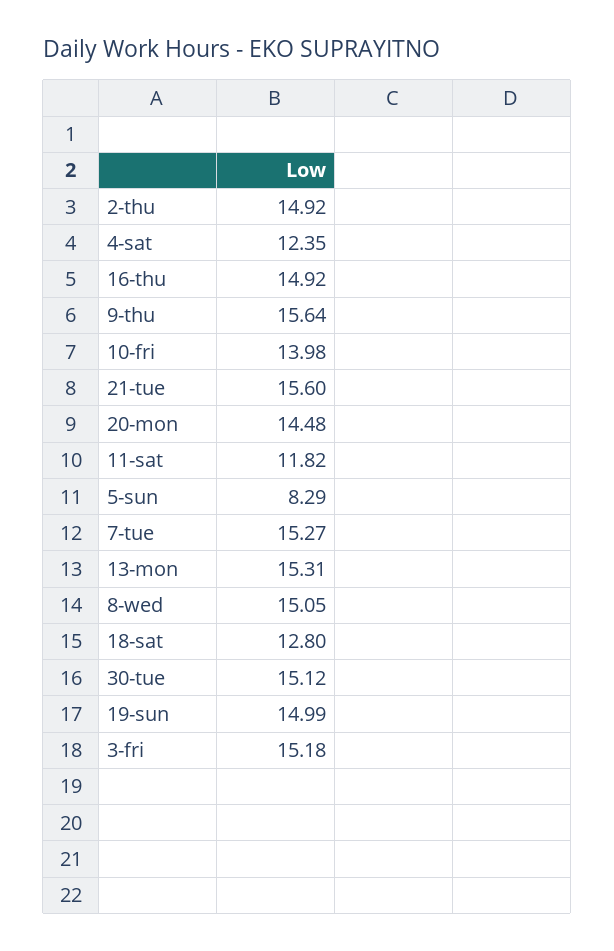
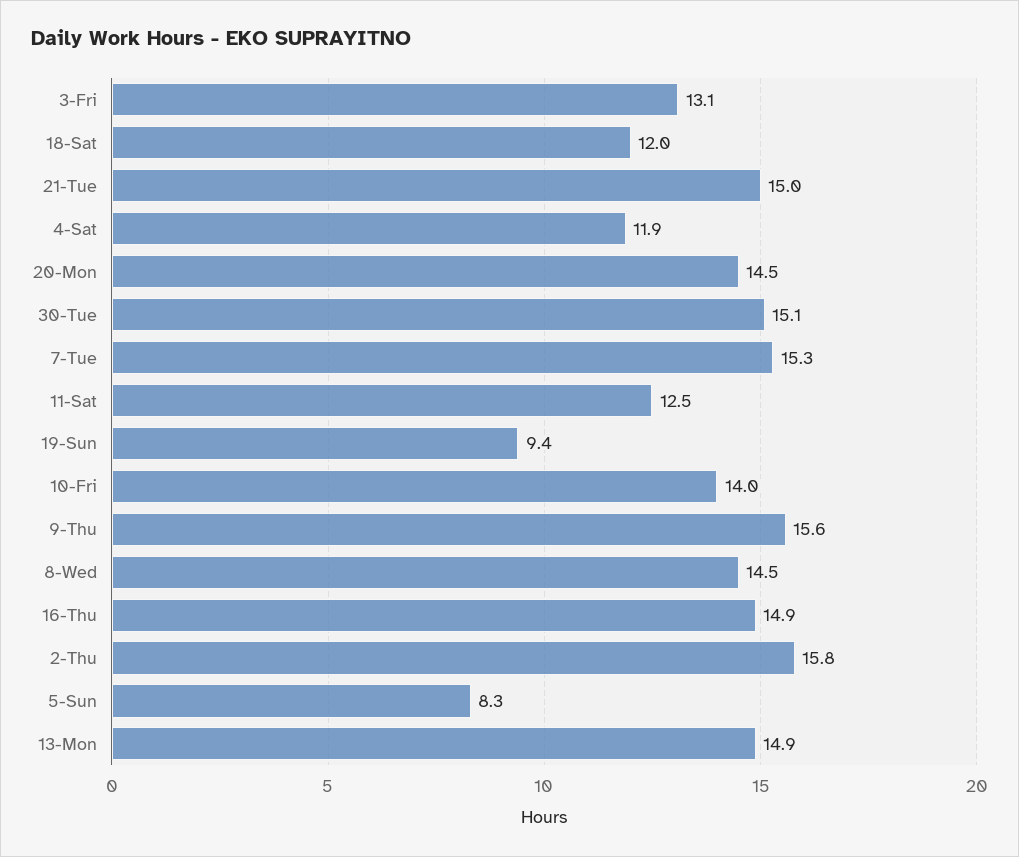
  {
-   "2-thu": 14.92,
+   "2-thu": 15.8,
-   "4-sat": 12.35,
+   "4-sat": 11.9,
    "16-thu": 14.92,
    "9-thu": 15.64,
    "10-fri": 13.98,
-   "21-tue": 15.6,
+   "21-tue": 15,
    "20-mon": 14.48,
-   "11-sat": 11.82,
+   "11-sat": 12.5,
    "5-sun": 8.29,
    "7-tue": 15.27,
-   "13-mon": 15.31,
+   "13-mon": 14.9,
-   "8-wed": 15.05,
+   "8-wed": 14.5,
-   "18-sat": 12.8,
+   "18-sat": 12,
    "30-tue": 15.12,
-   "19-sun": 14.99,
+   "19-sun": 9.4,
-   "3-fri": 15.18
+   "3-fri": 13.1
  }

